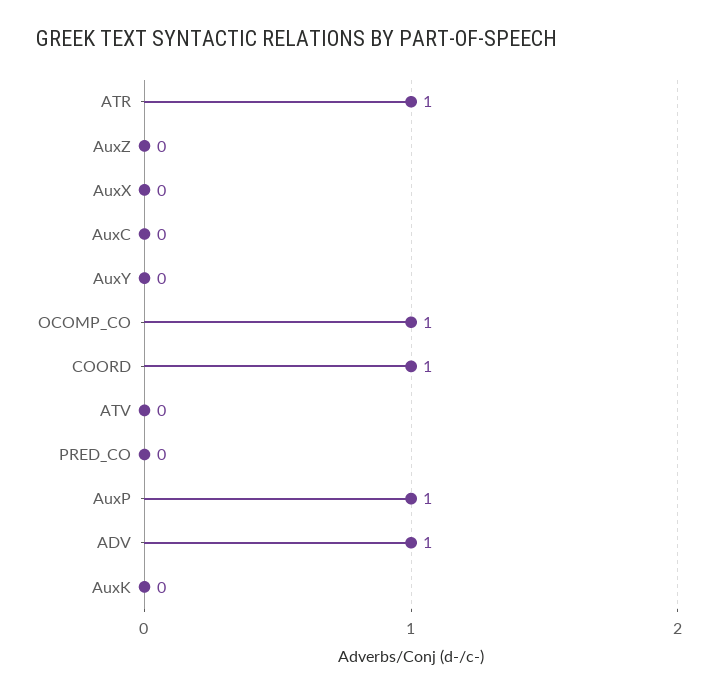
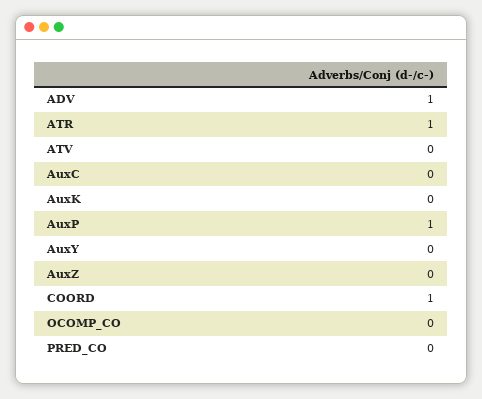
  {
    "ATR": 1,
    "AuxZ": 0,
-   "AuxX": 0,
    "AuxC": 0,
    "AuxY": 0,
-   "OCOMP_CO": 1,
+   "OCOMP_CO": 0,
    "COORD": 1,
    "ATV": 0,
    "PRED_CO": 0,
    "AuxP": 1,
    "ADV": 1,
    "AuxK": 0
  }

